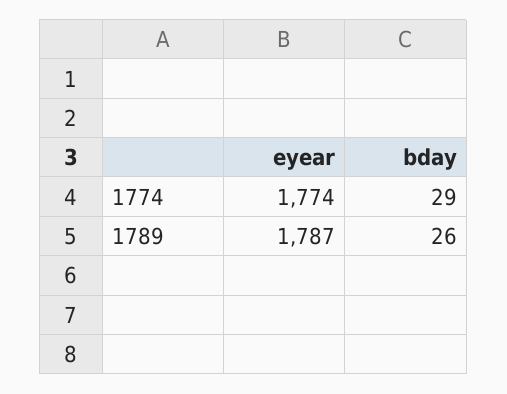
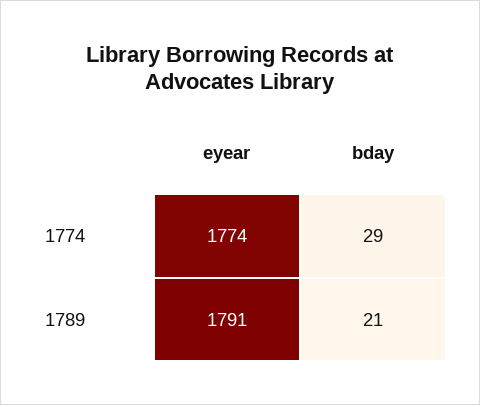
  {
    "eyear": {
      "1774": 1774,
-     "1789": 1787
+     "1789": 1791
    },
    "bday": {
      "1774": 29,
-     "1789": 26
+     "1789": 21
    }
  }

